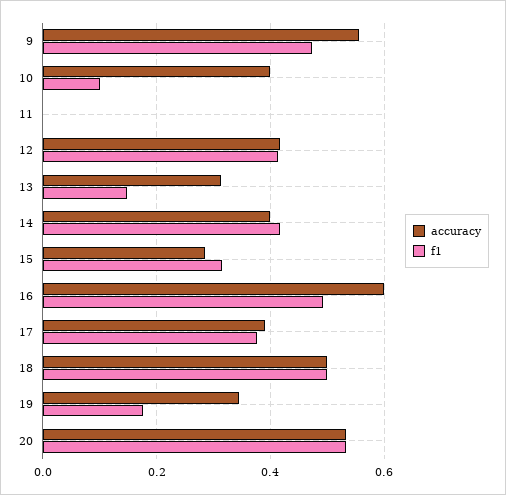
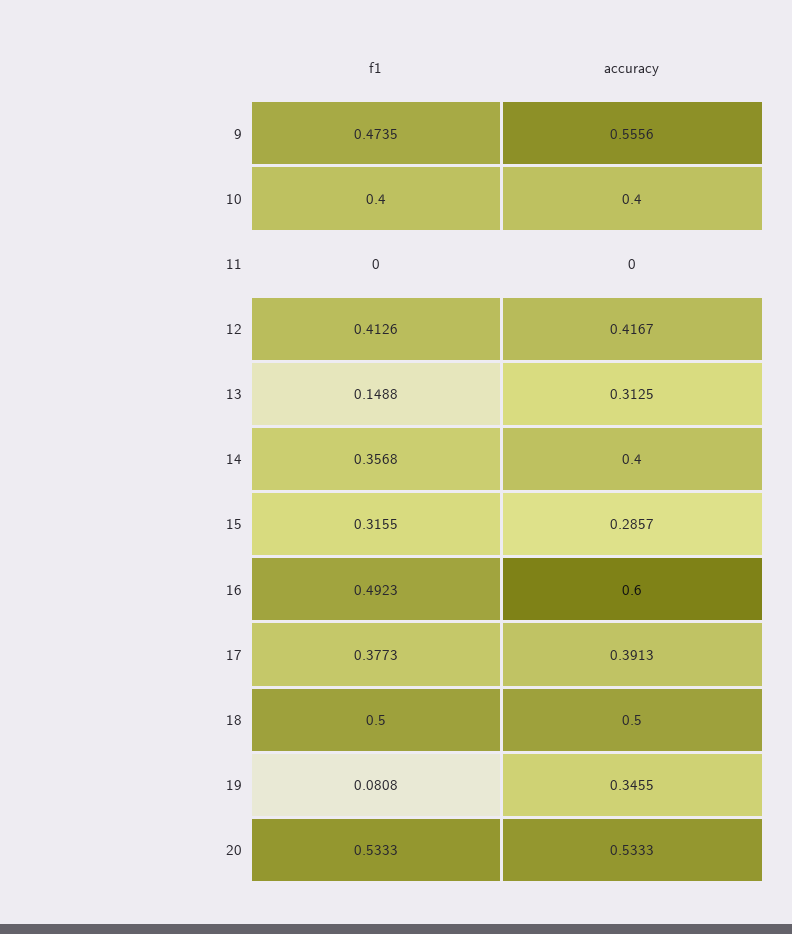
  {
    "accuracy": {
      "9": 0.5556,
      "10": 0.4,
      "11": 0,
      "12": 0.4167,
      "13": 0.3125,
      "14": 0.4,
      "15": 0.2857,
      "16": 0.6,
      "17": 0.3913,
      "18": 0.5,
      "19": 0.3455,
      "20": 0.5333
    },
    "f1": {
      "9": 0.4735,
-     "10": 0.1,
+     "10": 0.4,
      "11": 0,
      "12": 0.4126,
      "13": 0.1488,
-     "14": 0.42,
+     "14": 0.3568,
      "15": 0.3155,
      "16": 0.4923,
      "17": 0.3773,
      "18": 0.5,
-     "19": 0.18,
+     "19": 0.0808,
      "20": 0.5333
    }
  }

